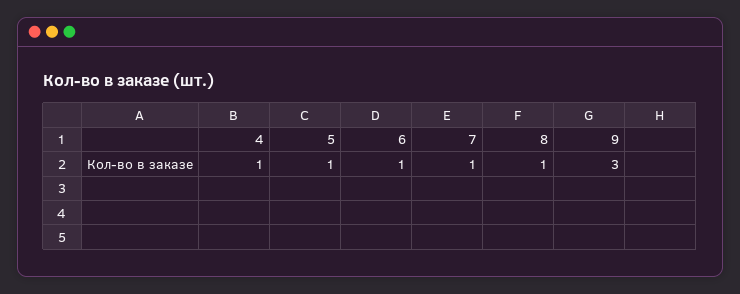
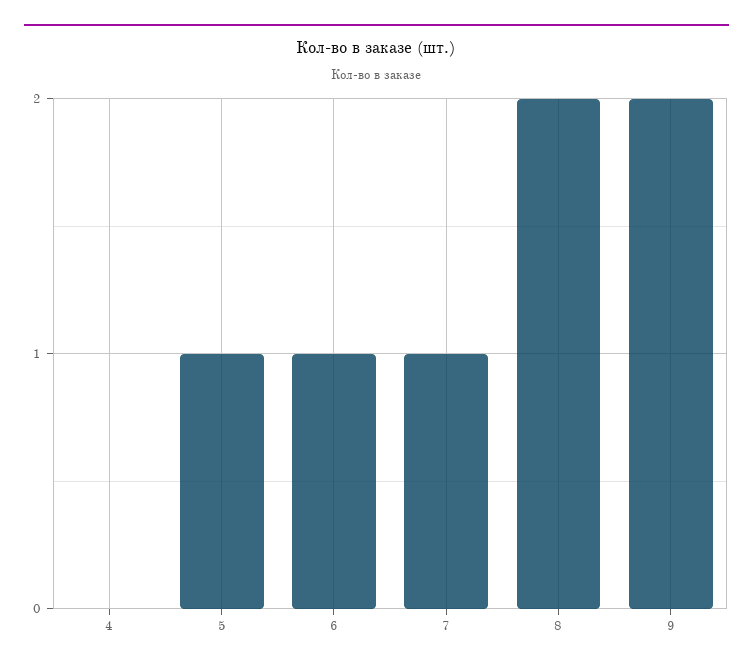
  {
-   "4": 1,
+   "4": 0,
    "5": 1,
    "6": 1,
    "7": 1,
-   "8": 1,
+   "8": 2,
-   "9": 3
+   "9": 2
  }

